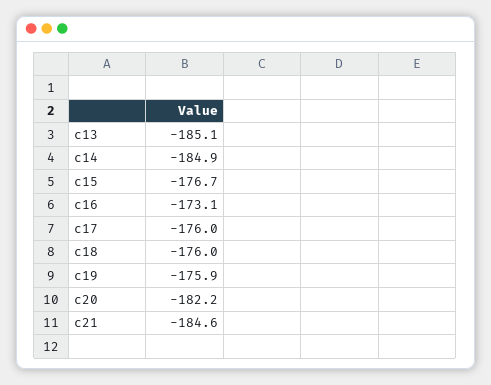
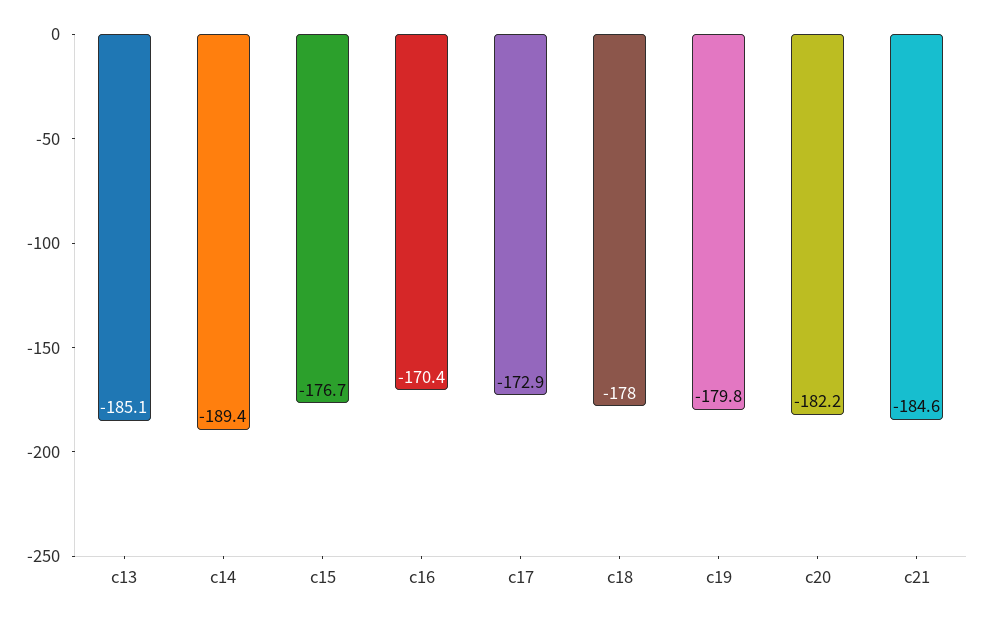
  {
    "c13": -185.1,
-   "c14": -184.9,
+   "c14": -189.4,
    "c15": -176.7,
-   "c16": -173.1,
+   "c16": -170.4,
-   "c17": -176,
+   "c17": -172.9,
-   "c18": -176,
+   "c18": -178,
-   "c19": -175.9,
+   "c19": -179.8,
    "c20": -182.2,
    "c21": -184.6
  }

